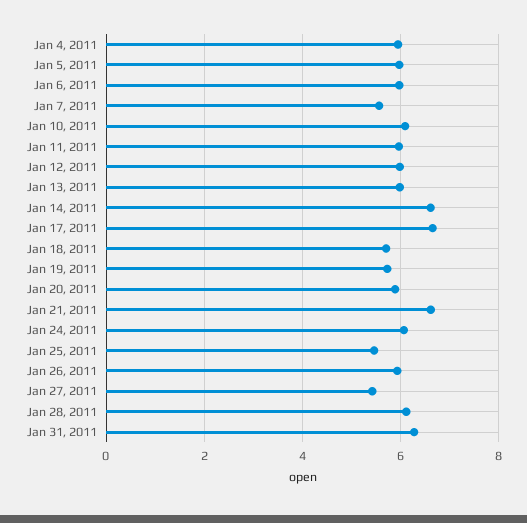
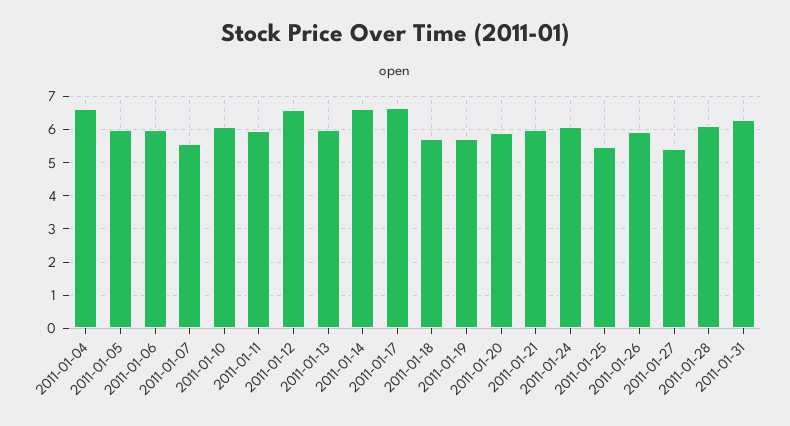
  {
-   "Jan 4, 2011": 6,
+   "Jan 4, 2011": 6.6,
    "Jan 5, 2011": 6,
    "Jan 6, 2011": 6,
    "Jan 7, 2011": 5.6,
    "Jan 10, 2011": 6,
    "Jan 11, 2011": 6,
-   "Jan 12, 2011": 6,
+   "Jan 12, 2011": 6.6,
    "Jan 13, 2011": 6,
    "Jan 14, 2011": 6.6,
    "Jan 17, 2011": 6.6,
    "Jan 18, 2011": 5.8,
    "Jan 19, 2011": 5.8,
    "Jan 20, 2011": 5.8,
-   "Jan 21, 2011": 6.6,
+   "Jan 21, 2011": 6,
    "Jan 24, 2011": 6,
    "Jan 25, 2011": 5.4,
    "Jan 26, 2011": 6,
    "Jan 27, 2011": 5.4,
    "Jan 28, 2011": 6.2,
    "Jan 31, 2011": 6.2
  }

